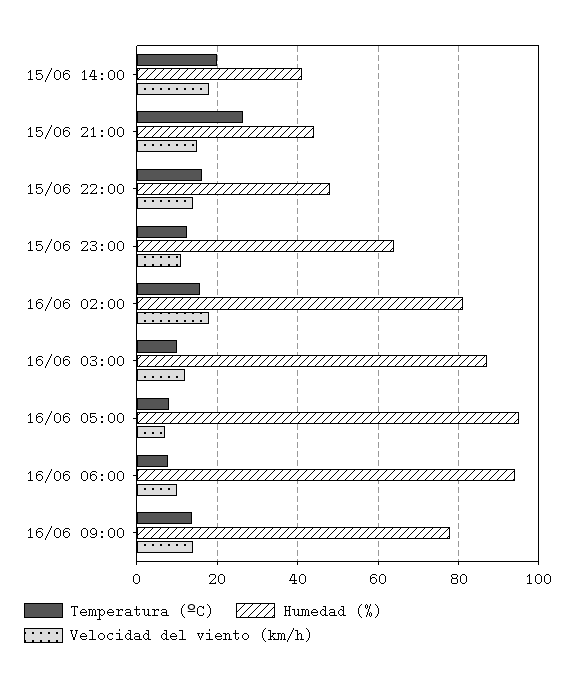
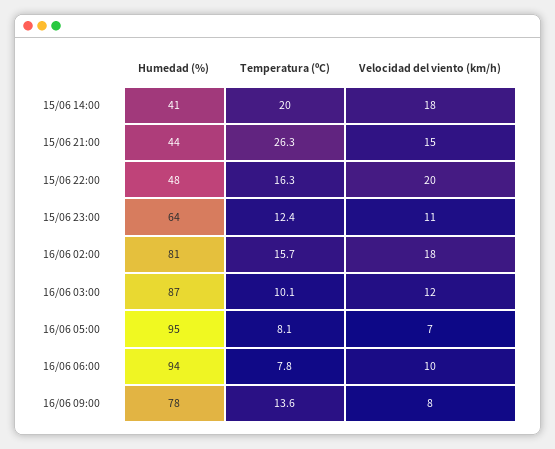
  {
    "Temperatura (ºC)": {
      "15/06 14:00": 20,
      "15/06 21:00": 26.3,
      "15/06 22:00": 16.3,
      "15/06 23:00": 12.4,
      "16/06 02:00": 15.7,
      "16/06 03:00": 10.1,
      "16/06 05:00": 8.1,
      "16/06 06:00": 7.8,
      "16/06 09:00": 13.6
    },
    "Humedad (%)": {
      "15/06 14:00": 41,
      "15/06 21:00": 44,
      "15/06 22:00": 48,
      "15/06 23:00": 64,
      "16/06 02:00": 81,
      "16/06 03:00": 87,
      "16/06 05:00": 95,
      "16/06 06:00": 94,
      "16/06 09:00": 78
    },
    "Velocidad del viento (km/h)": {
      "15/06 14:00": 18,
      "15/06 21:00": 15,
-     "15/06 22:00": 14,
+     "15/06 22:00": 20,
      "15/06 23:00": 11,
      "16/06 02:00": 18,
      "16/06 03:00": 12,
      "16/06 05:00": 7,
      "16/06 06:00": 10,
-     "16/06 09:00": 14
+     "16/06 09:00": 8
    }
  }

